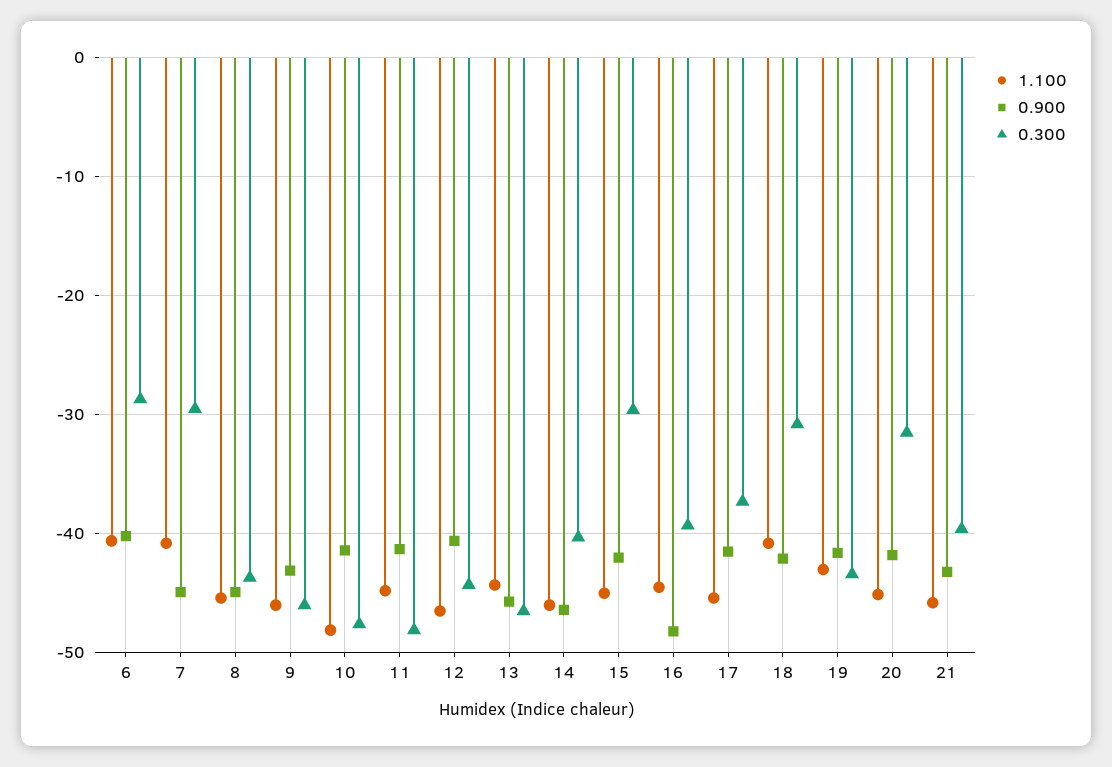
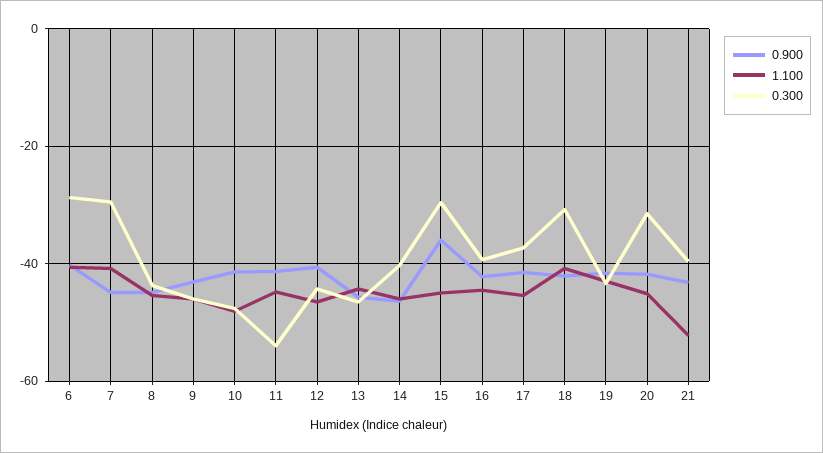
  {
    "1.100": {
      "6": -41,
      "7": -41,
      "8": -45,
      "9": -46,
      "10": -48,
      "11": -45,
      "12": -47,
      "13": -44,
      "14": -46,
      "15": -45,
      "16": -45,
      "17": -45,
      "18": -41,
      "19": -43,
      "20": -45,
-     "21": -46
+     "21": -52
    },
    "0.900": {
      "6": -40,
      "7": -45,
      "8": -45,
      "9": -43,
      "10": -41,
      "11": -41,
      "12": -41,
      "13": -46,
      "14": -46,
-     "15": -42,
+     "15": -36,
-     "16": -48,
+     "16": -42,
      "17": -42,
      "18": -42,
      "19": -42,
      "20": -42,
      "21": -43
    },
    "0.300": {
      "6": -29,
      "7": -30,
      "8": -44,
      "9": -46,
      "10": -48,
-     "11": -48,
+     "11": -54,
      "12": -44,
      "13": -47,
      "14": -40,
      "15": -30,
      "16": -39,
      "17": -37,
      "18": -31,
      "19": -43,
      "20": -32,
      "21": -40
    }
  }

